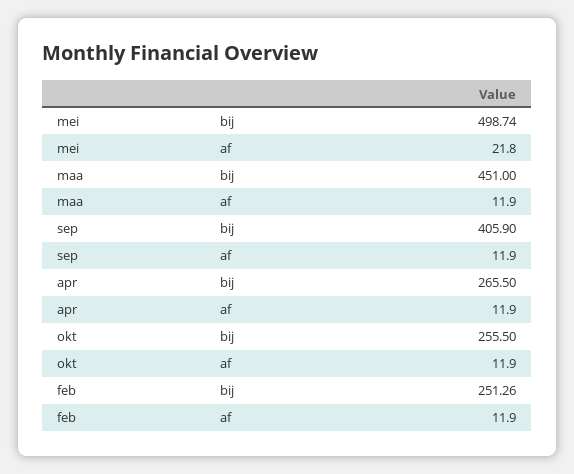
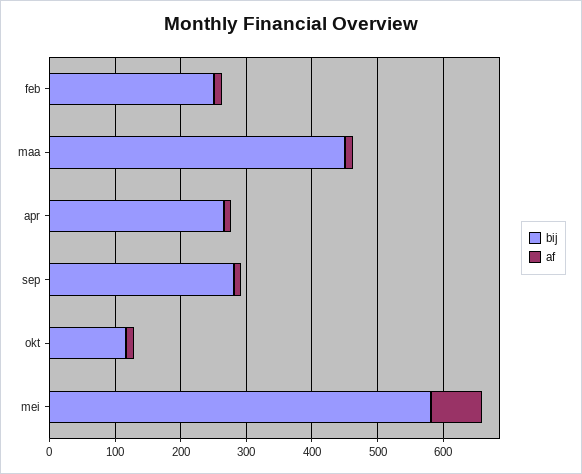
  {
    "bij": {
-     "mei": 498.74,
+     "mei": 580,
      "maa": 451,
-     "sep": 405.9,
+     "sep": 280,
      "apr": 265.5,
-     "okt": 255.5,
+     "okt": 120,
      "feb": 251.26
    },
    "af": {
-     "mei": 21.8,
+     "mei": 80,
      "maa": 11.9,
      "sep": 11.9,
      "apr": 11.9,
      "okt": 11.9,
      "feb": 11.9
    }
  }

